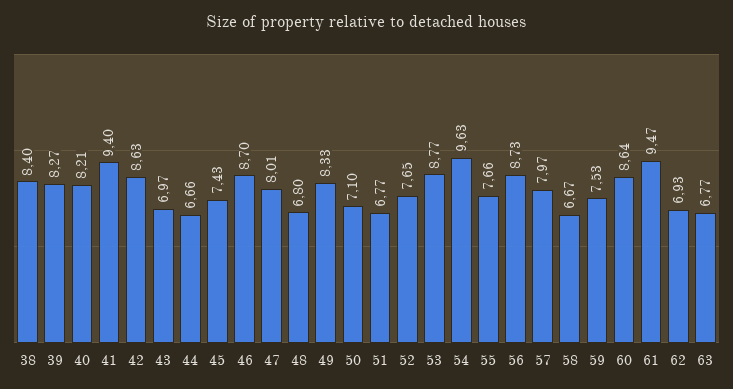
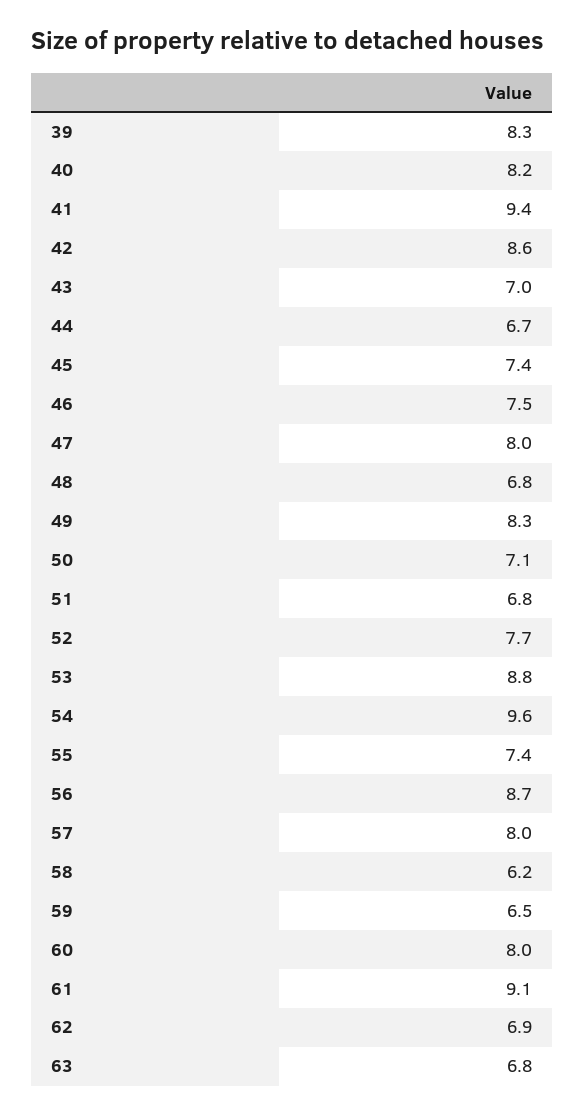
  {
-   "38": 8.4,
    "39": 8.27,
    "40": 8.21,
    "41": 9.4,
    "42": 8.63,
    "43": 6.97,
    "44": 6.66,
    "45": 7.43,
-   "46": 8.7,
+   "46": 7.5,
    "47": 8.01,
    "48": 6.8,
    "49": 8.33,
    "50": 7.1,
    "51": 6.77,
    "52": 7.65,
    "53": 8.77,
    "54": 9.63,
-   "55": 7.66,
+   "55": 7.4,
    "56": 8.73,
    "57": 7.97,
-   "58": 6.67,
+   "58": 6.2,
-   "59": 7.53,
+   "59": 6.5,
-   "60": 8.64,
+   "60": 8,
-   "61": 9.47,
+   "61": 9.1,
    "62": 6.93,
    "63": 6.77
  }

